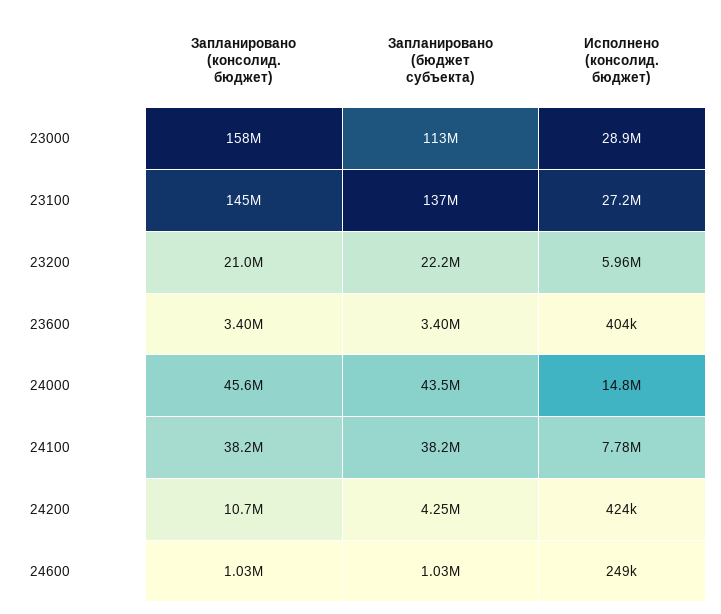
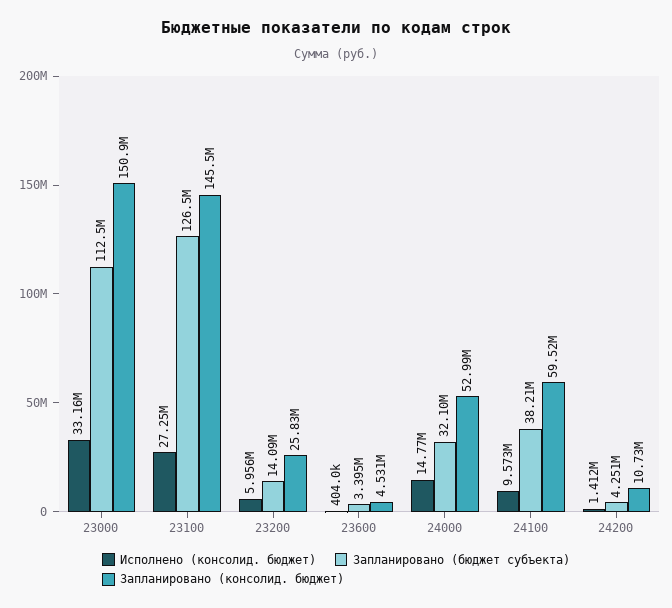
  {
    "Запланировано (консолид. бюджет)": {
-     "23000": 158000000,
+     "23000": 150900000,
      "23100": 145500000,
-     "23200": 21000000,
+     "23200": 25830000,
-     "23600": 3400000,
+     "23600": 4531000,
-     "24000": 45600000,
+     "24000": 52990000,
-     "24100": 38200000,
+     "24100": 59520000,
-     "24200": 10730000,
+     "24200": 10730000
-     "24600": 1030000
    },
    "Запланировано (бюджет субъекта)": {
      "23000": 112500000,
-     "23100": 137000000,
+     "23100": 126500000,
-     "23200": 22200000,
+     "23200": 14090000,
      "23600": 3395000,
-     "24000": 43500000,
+     "24000": 32100000,
      "24100": 38210000,
-     "24200": 4251000,
+     "24200": 4251000
-     "24600": 1030000
    },
    "Исполнено (консолид. бюджет)": {
-     "23000": 28900000,
+     "23000": 33160000,
      "23100": 27250000,
      "23200": 5956000,
      "23600": 404000,
      "24000": 14770000,
-     "24100": 7780000,
+     "24100": 9573000,
-     "24200": 424000,
+     "24200": 1412000
-     "24600": 249000
    }
  }

